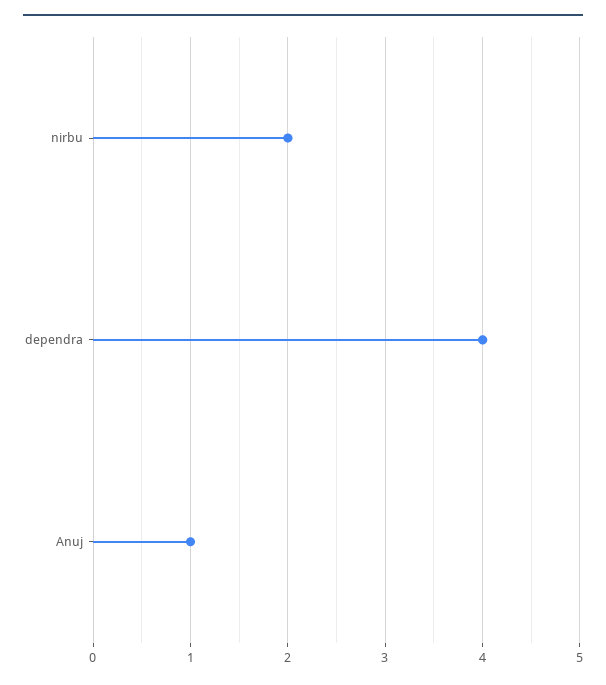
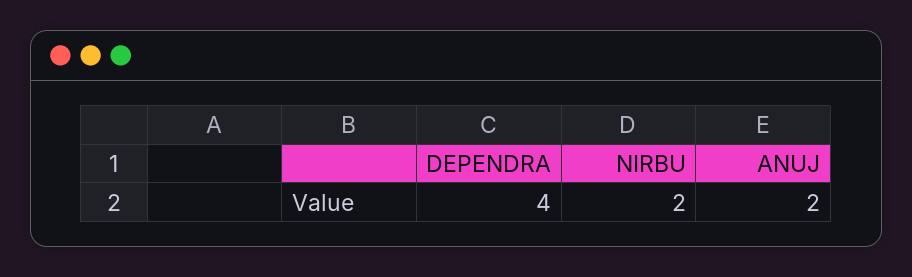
  {
    "nirbu": 2,
    "dependra": 4,
-   "Anuj": 1
+   "Anuj": 2
  }

